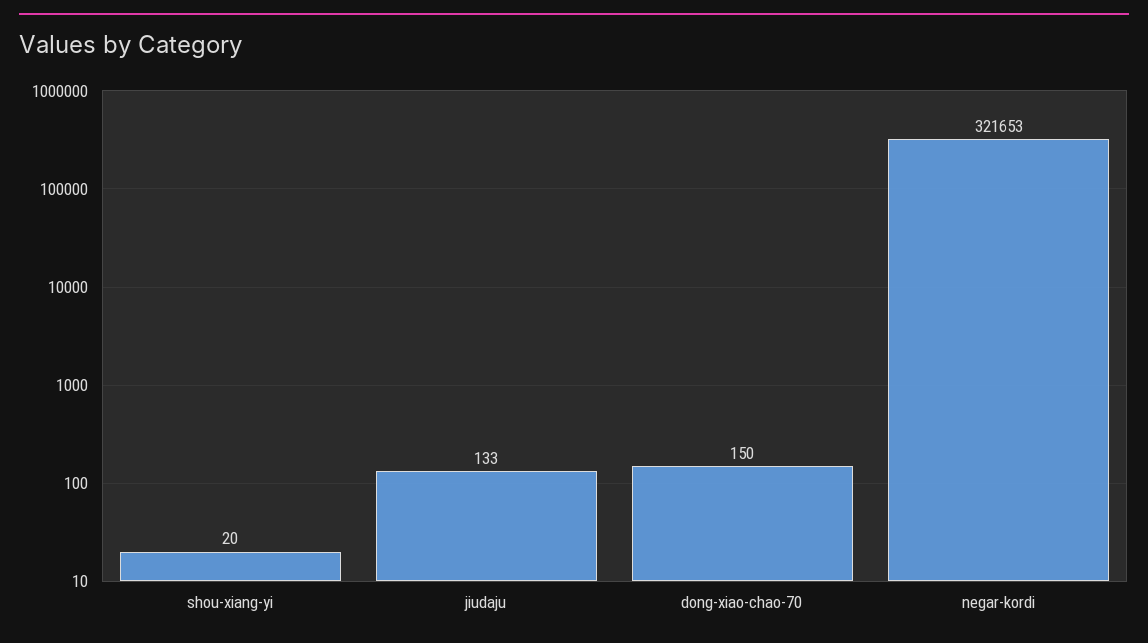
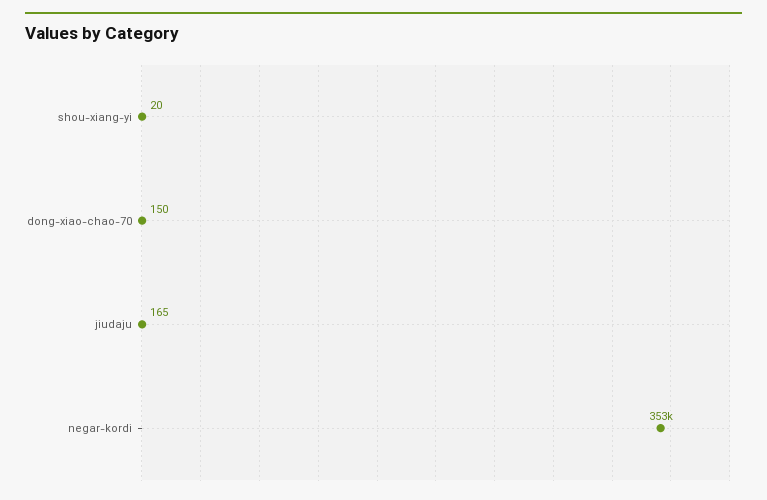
  {
    "shou-xiang-yi": 20,
-   "jiudaju": 133,
+   "jiudaju": 165,
    "dong-xiao-chao-70": 150,
-   "negar-kordi": 321653
+   "negar-kordi": 353000
  }

